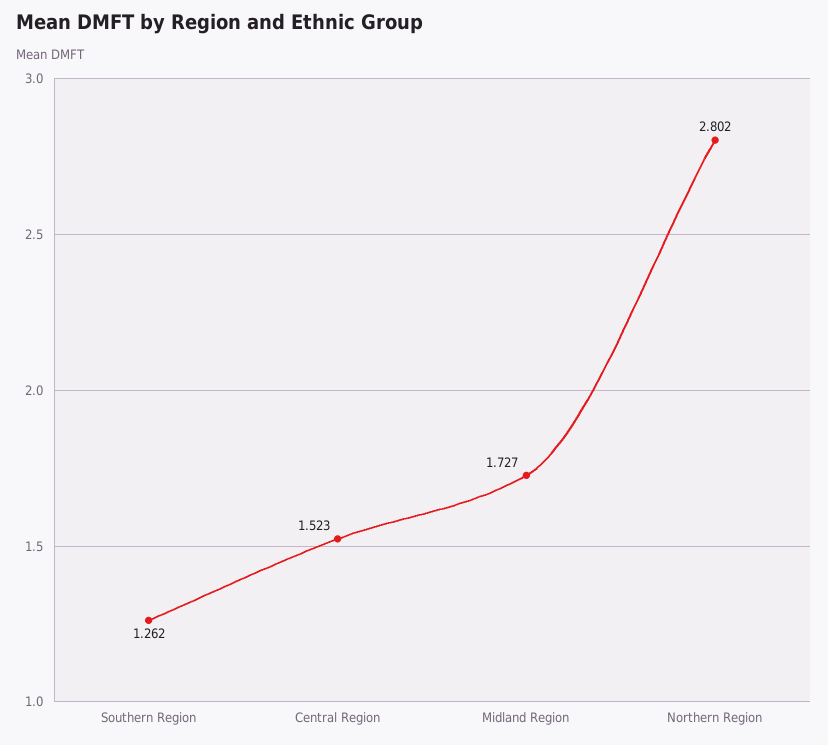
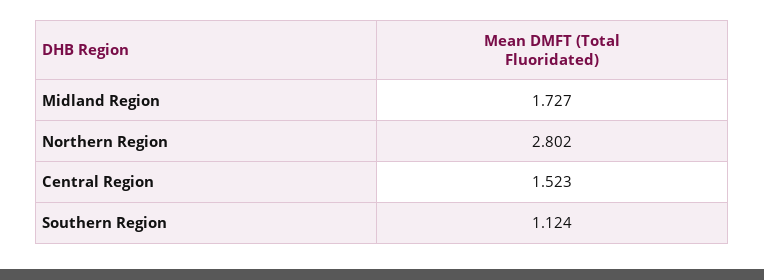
  {
-   "Southern Region": 1.262,
+   "Southern Region": 1.124,
    "Central Region": 1.523,
    "Midland Region": 1.727,
    "Northern Region": 2.802
  }

